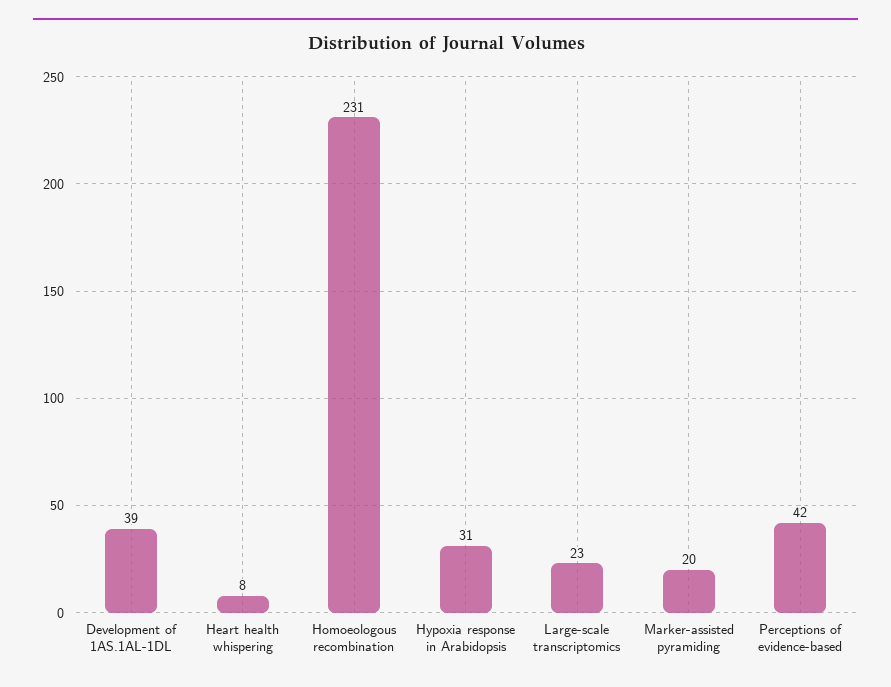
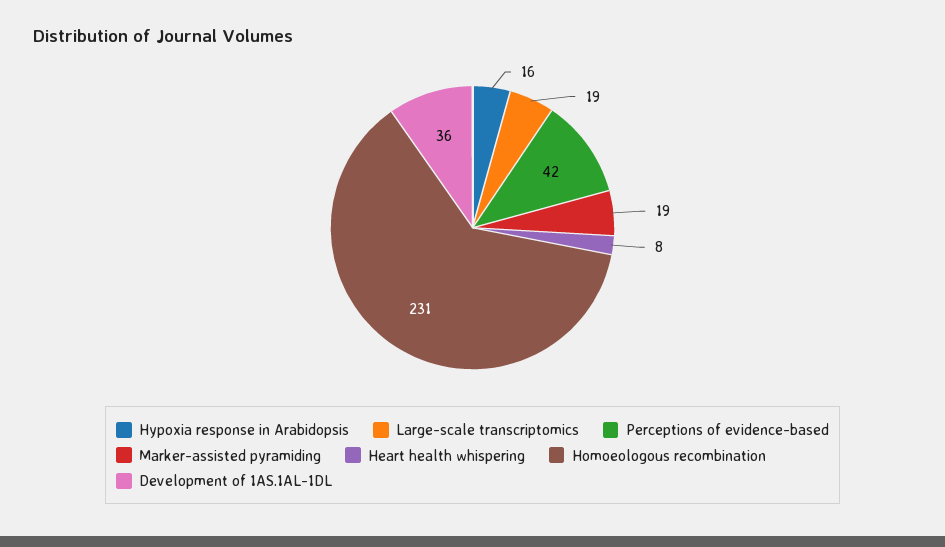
  {
-   "Development of 1AS.1AL-1DL": 39,
+   "Development of 1AS.1AL-1DL": 36,
    "Heart health whispering": 8,
    "Homoeologous recombination": 231,
-   "Hypoxia response in Arabidopsis": 31,
+   "Hypoxia response in Arabidopsis": 16,
-   "Large-scale transcriptomics": 23,
+   "Large-scale transcriptomics": 19,
-   "Marker-assisted pyramiding": 20,
+   "Marker-assisted pyramiding": 19,
    "Perceptions of evidence-based": 42
  }

